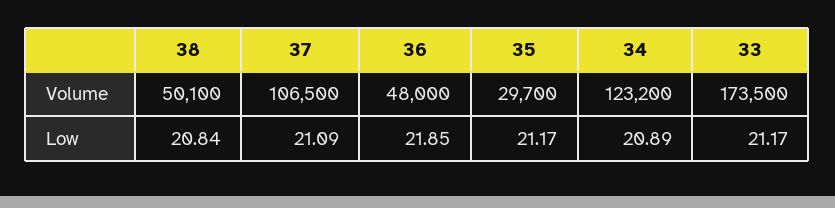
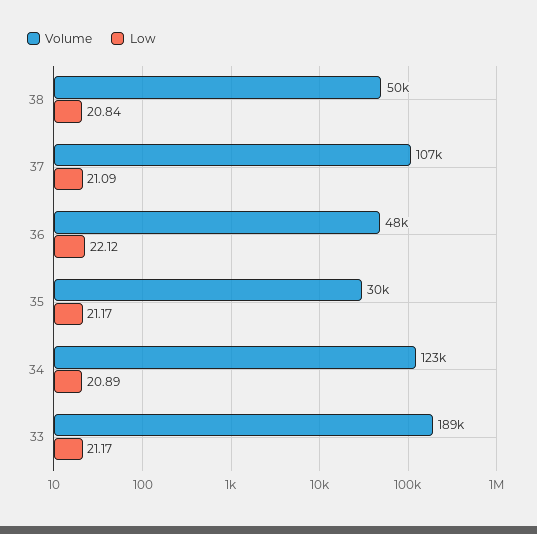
  {
    "Volume": {
      "38": 50100,
      "37": 106500,
      "36": 48000,
      "35": 29700,
      "34": 123200,
-     "33": 173500
+     "33": 189000
    },
    "Low": {
      "38": 20.84,
      "37": 21.09,
-     "36": 21.85,
+     "36": 22.12,
      "35": 21.17,
      "34": 20.89,
      "33": 21.17
    }
  }

